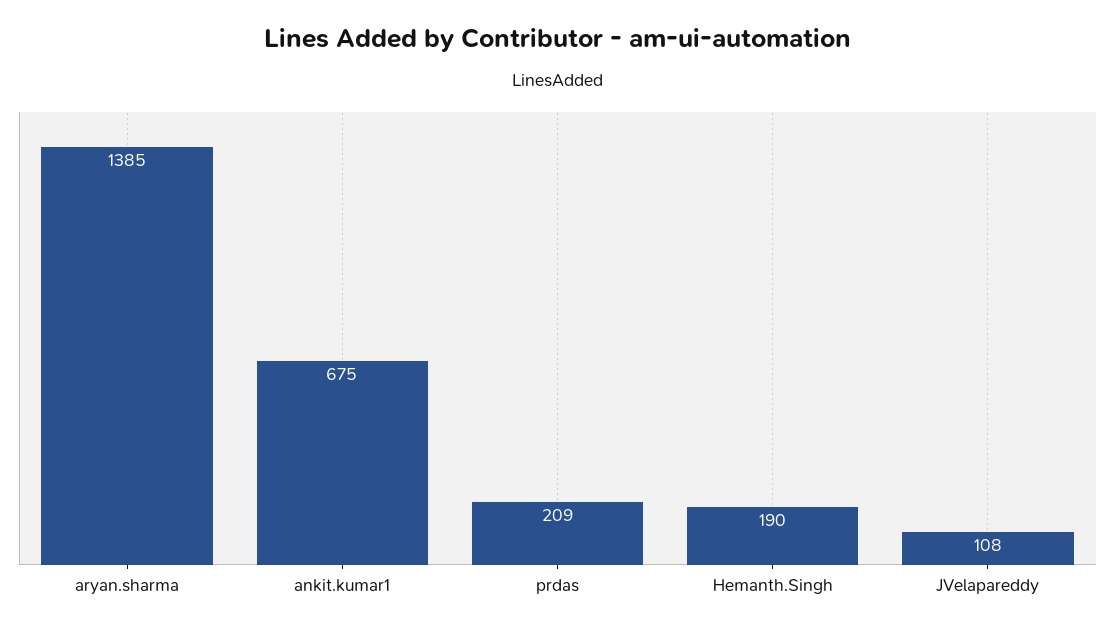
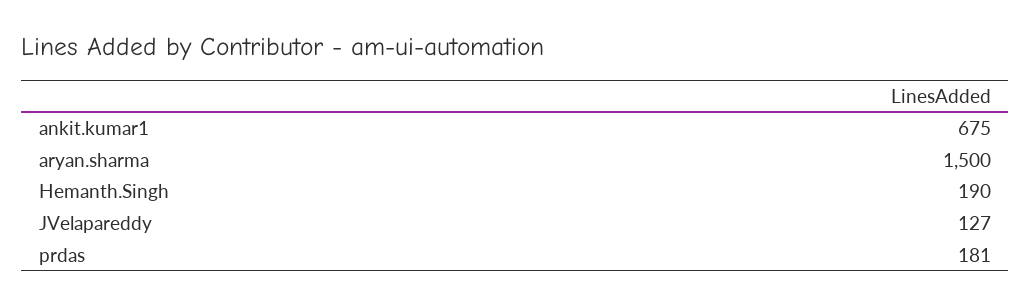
  {
-   "aryan.sharma": 1385,
+   "aryan.sharma": 1500,
    "ankit.kumar1": 675,
-   "prdas": 209,
+   "prdas": 181,
    "Hemanth.Singh": 190,
-   "JVelapareddy": 108
+   "JVelapareddy": 127
  }

